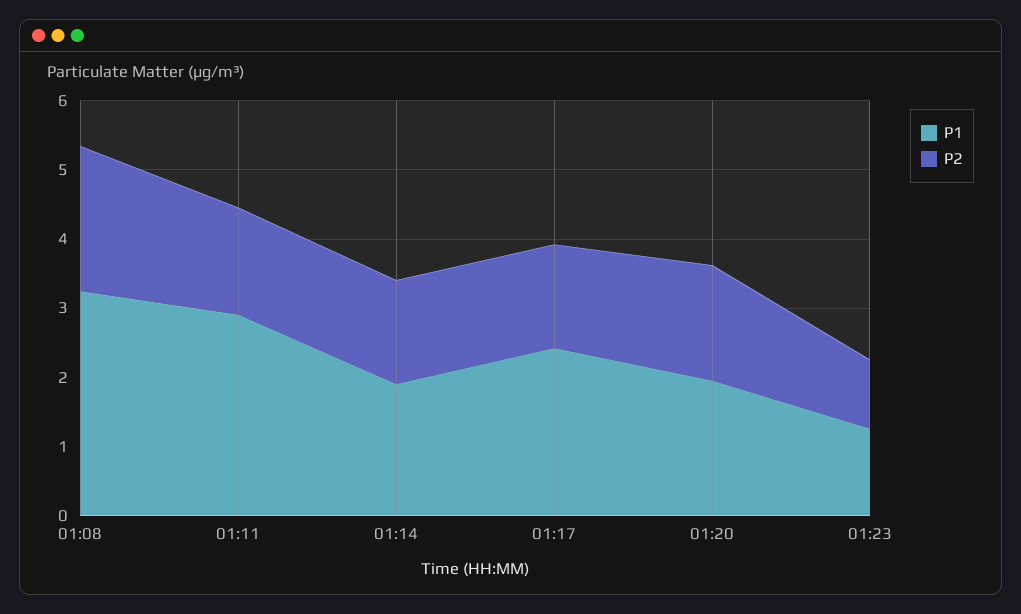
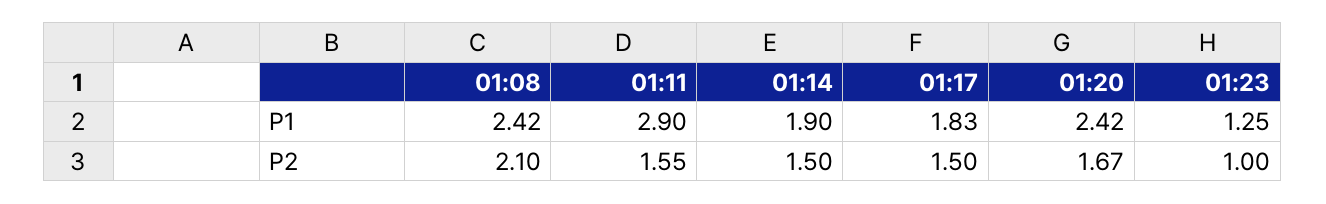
  {
    "P1": {
-     "01:08": 3.2,
+     "01:08": 2.42,
      "01:11": 2.9,
      "01:14": 1.9,
-     "01:17": 2.4,
+     "01:17": 1.83,
-     "01:20": 2,
+     "01:20": 2.42,
      "01:23": 1.25
    },
    "P2": {
      "01:08": 2.1,
      "01:11": 1.55,
      "01:14": 1.5,
      "01:17": 1.5,
      "01:20": 1.67,
      "01:23": 1
    }
  }

